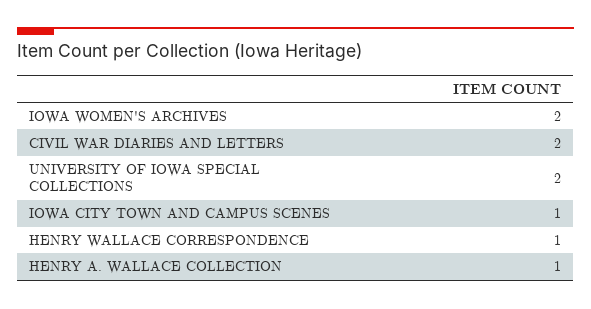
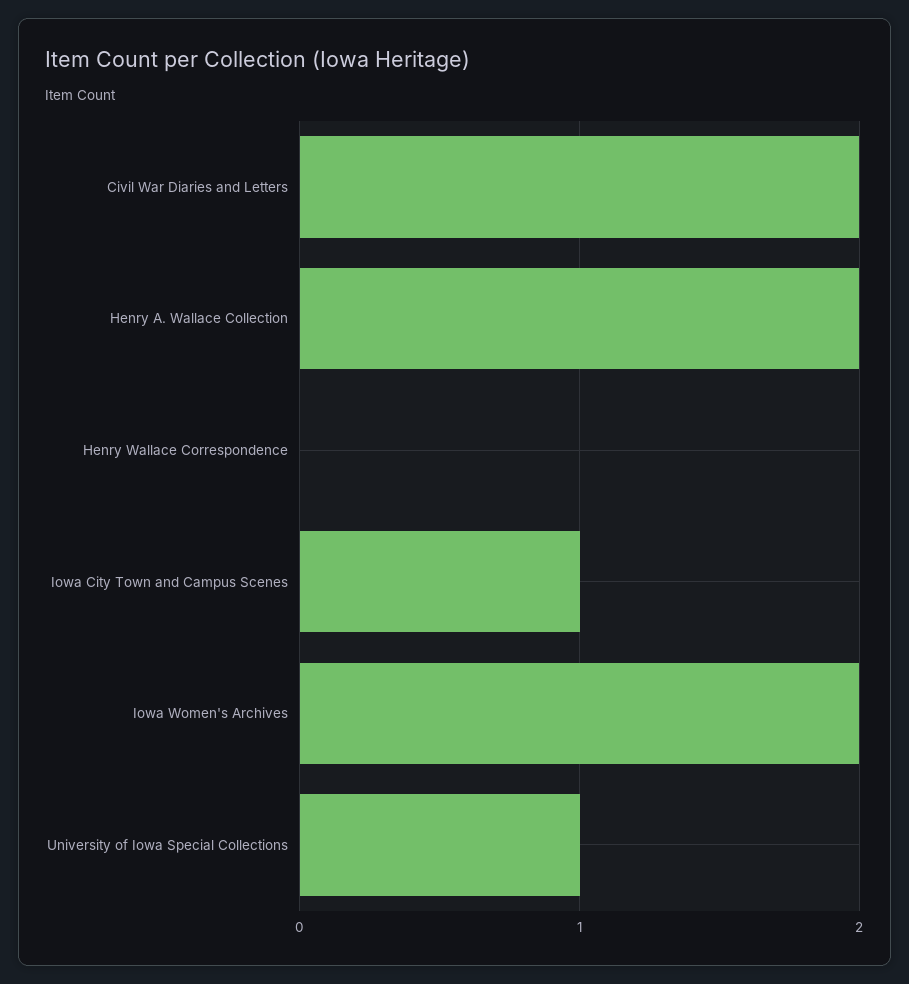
  {
    "IOWA WOMEN'S ARCHIVES": 2,
    "CIVIL WAR DIARIES AND LETTERS": 2,
-   "UNIVERSITY OF IOWA SPECIAL COLLECTIONS": 2,
+   "UNIVERSITY OF IOWA SPECIAL COLLECTIONS": 1,
    "IOWA CITY TOWN AND CAMPUS SCENES": 1,
-   "HENRY WALLACE CORRESPONDENCE": 1,
+   "HENRY WALLACE CORRESPONDENCE": 0,
-   "HENRY A. WALLACE COLLECTION": 1
+   "HENRY A. WALLACE COLLECTION": 2
  }

